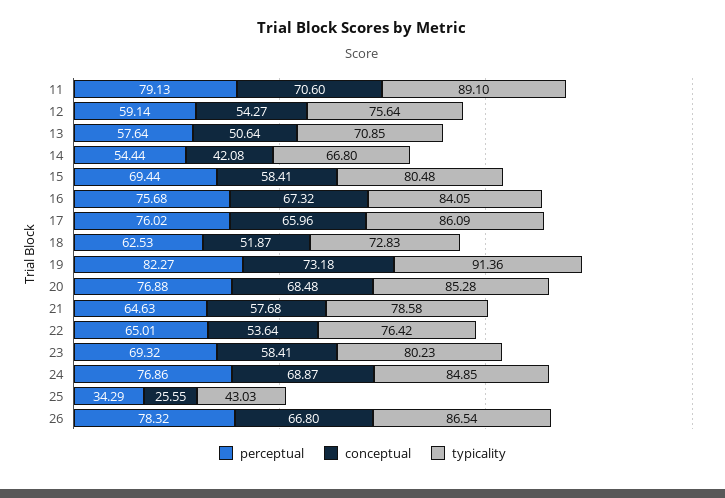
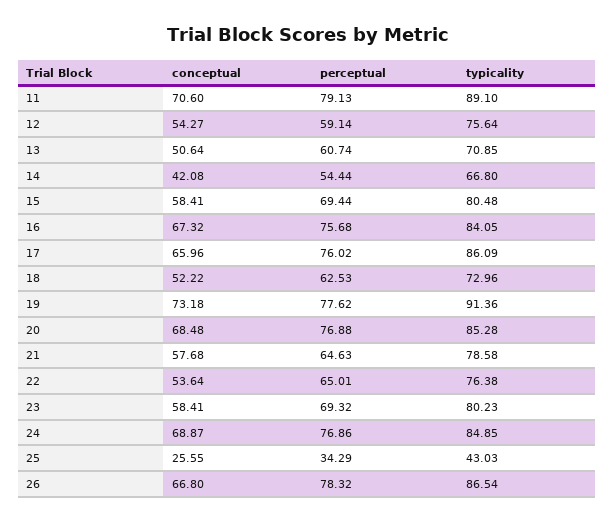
  {
    "perceptual": {
      "11": 79.13,
      "12": 59.14,
-     "13": 57.64,
+     "13": 60.74,
      "14": 54.44,
      "15": 69.44,
      "16": 75.68,
      "17": 76.02,
      "18": 62.53,
-     "19": 82.27,
+     "19": 77.62,
      "20": 76.88,
      "21": 64.63,
      "22": 65.01,
      "23": 69.32,
      "24": 76.86,
      "25": 34.29,
      "26": 78.32
    },
    "conceptual": {
      "11": 70.6,
      "12": 54.27,
      "13": 50.64,
      "14": 42.08,
      "15": 58.41,
      "16": 67.32,
      "17": 65.96,
-     "18": 51.87,
+     "18": 52.22,
      "19": 73.18,
      "20": 68.48,
      "21": 57.68,
      "22": 53.64,
      "23": 58.41,
      "24": 68.87,
      "25": 25.55,
      "26": 66.8
    },
    "typicality": {
      "11": 89.1,
      "12": 75.64,
      "13": 70.85,
      "14": 66.8,
      "15": 80.48,
      "16": 84.05,
      "17": 86.09,
-     "18": 72.83,
+     "18": 72.96,
      "19": 91.36,
      "20": 85.28,
      "21": 78.58,
-     "22": 76.42,
+     "22": 76.38,
      "23": 80.23,
      "24": 84.85,
      "25": 43.03,
      "26": 86.54
    }
  }

